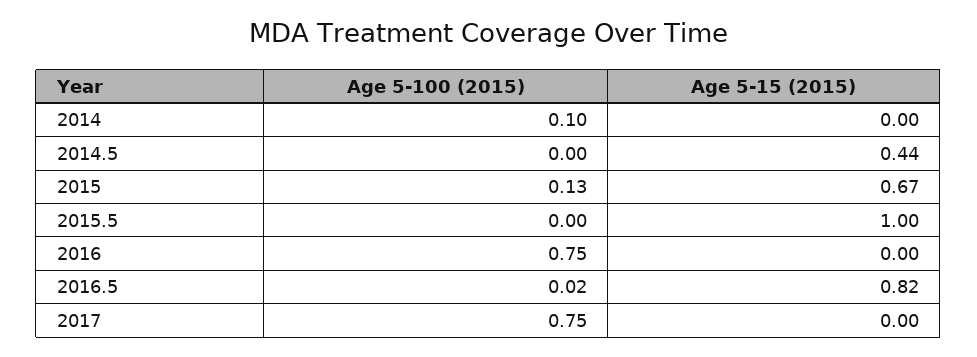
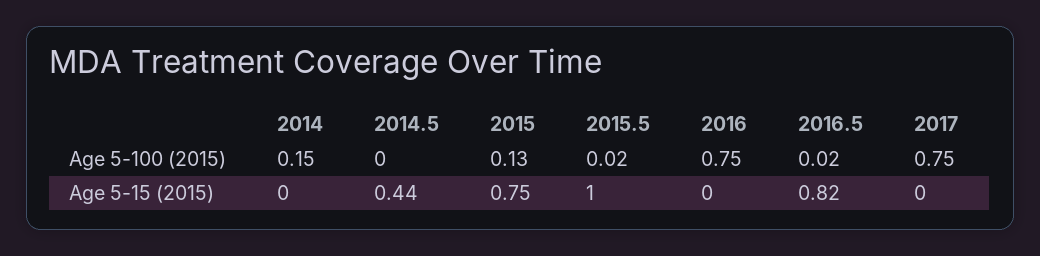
  {
    "Age 5-100 (2015)": {
-     "2014": 0.1,
+     "2014": 0.15,
      "2014.5": 0,
      "2015": 0.13,
-     "2015.5": 0,
+     "2015.5": 0.02,
      "2016": 0.75,
      "2016.5": 0.02,
      "2017": 0.75
    },
    "Age 5-15 (2015)": {
      "2014": 0,
      "2014.5": 0.44,
-     "2015": 0.67,
+     "2015": 0.75,
      "2015.5": 1,
      "2016": 0,
      "2016.5": 0.82,
      "2017": 0
    }
  }

